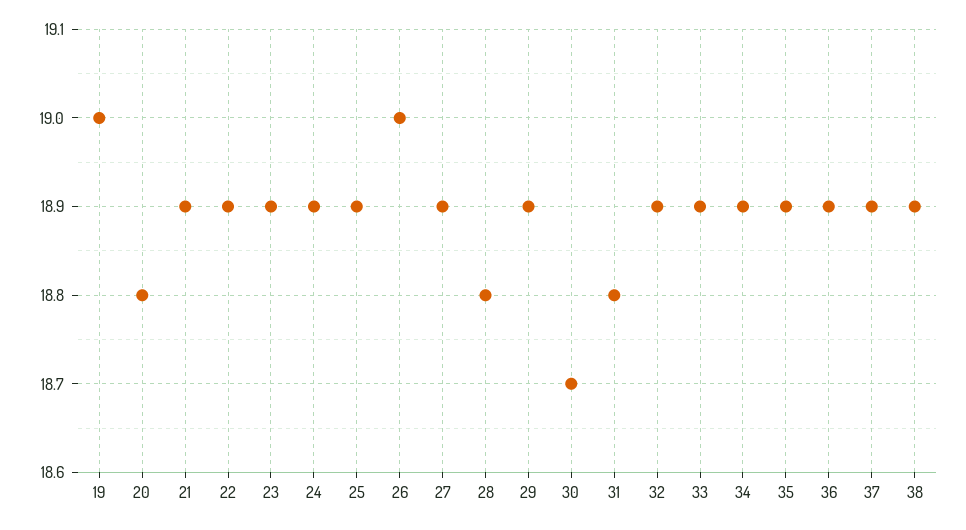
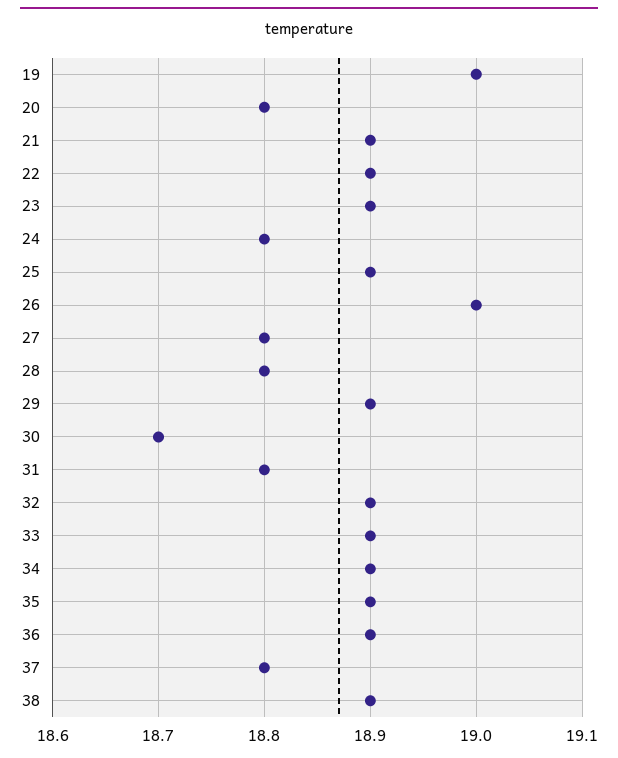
  {
    "19": 19,
    "20": 18.8,
    "21": 18.9,
    "22": 18.9,
    "23": 18.9,
-   "24": 18.9,
+   "24": 18.8,
    "25": 18.9,
    "26": 19,
-   "27": 18.9,
+   "27": 18.8,
    "28": 18.8,
    "29": 18.9,
    "30": 18.7,
    "31": 18.8,
    "32": 18.9,
    "33": 18.9,
    "34": 18.9,
    "35": 18.9,
    "36": 18.9,
-   "37": 18.9,
+   "37": 18.8,
    "38": 18.9
  }

